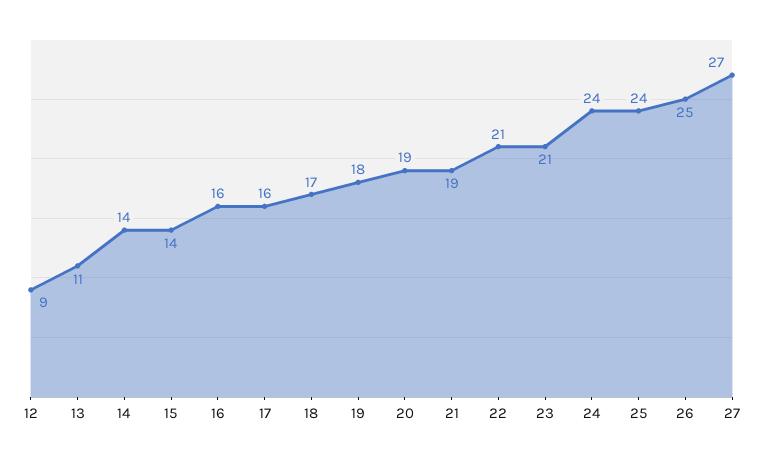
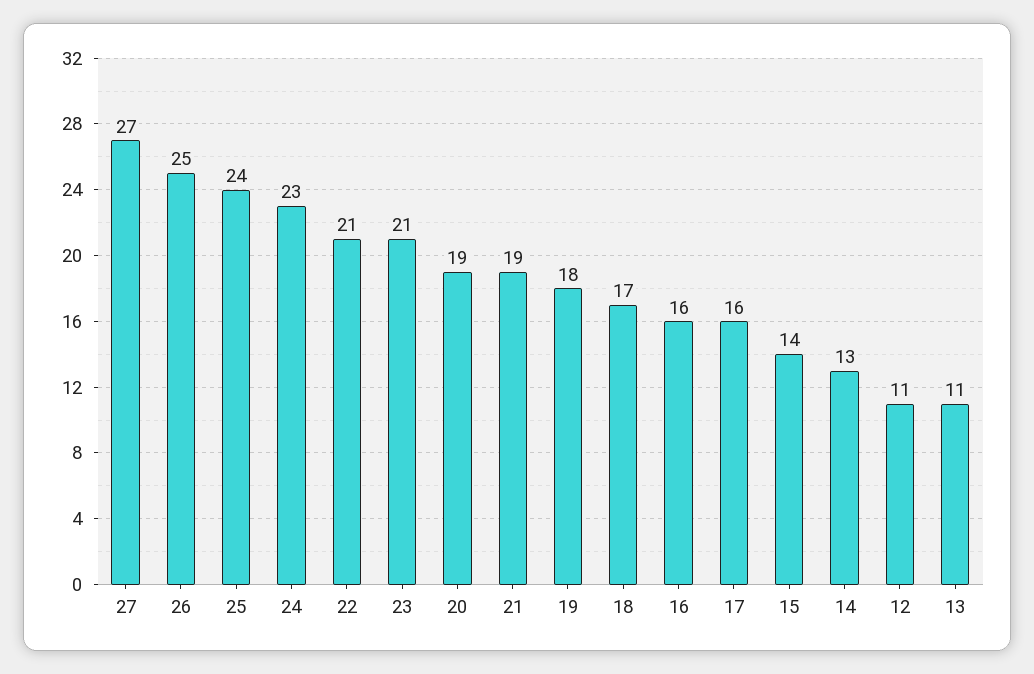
  {
-   "12": 9,
+   "12": 11,
    "13": 11,
-   "14": 14,
+   "14": 13,
    "15": 14,
    "16": 16,
    "17": 16,
    "18": 17,
    "19": 18,
    "20": 19,
    "21": 19,
    "22": 21,
    "23": 21,
-   "24": 24,
+   "24": 23,
    "25": 24,
    "26": 25,
    "27": 27
  }

